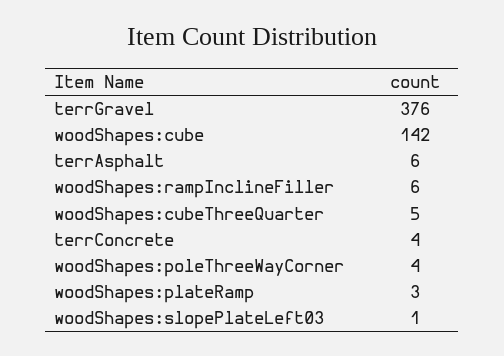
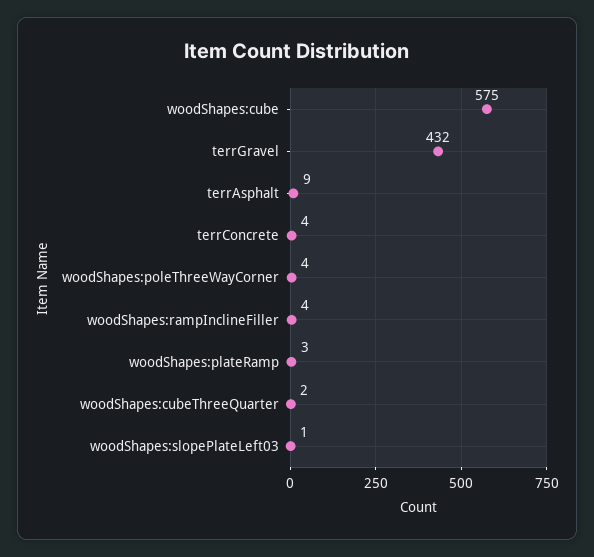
  {
-   "terrGravel": 376,
+   "terrGravel": 432,
-   "woodShapes:cube": 142,
+   "woodShapes:cube": 575,
-   "terrAsphalt": 6,
+   "terrAsphalt": 9,
-   "woodShapes:rampInclineFiller": 6,
+   "woodShapes:rampInclineFiller": 4,
-   "woodShapes:cubeThreeQuarter": 5,
+   "woodShapes:cubeThreeQuarter": 2,
    "terrConcrete": 4,
    "woodShapes:poleThreeWayCorner": 4,
    "woodShapes:plateRamp": 3,
    "woodShapes:slopePlateLeft03": 1
  }

